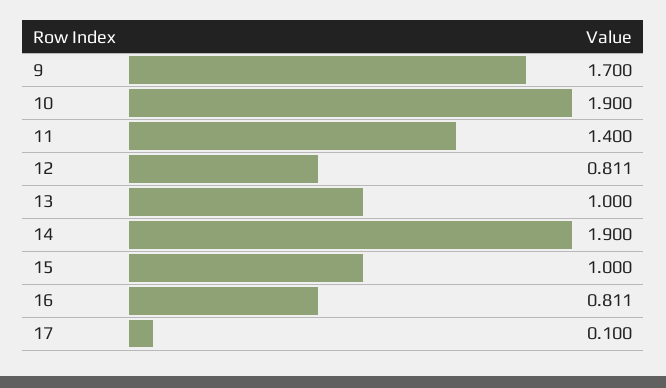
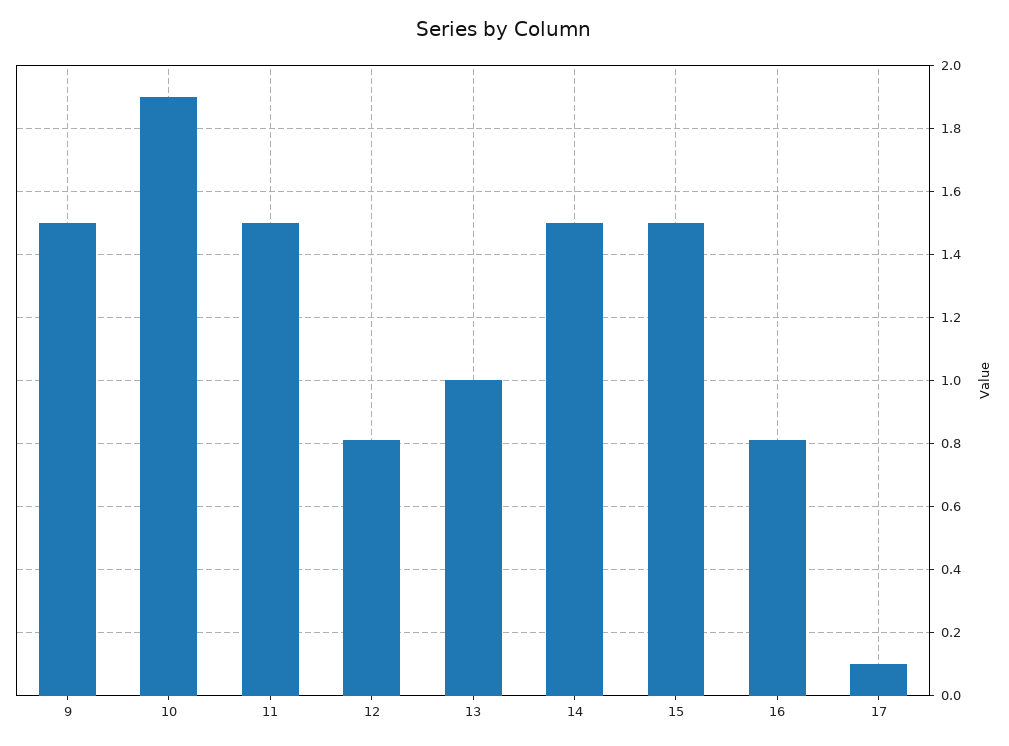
  {
-   "9": 1.7,
+   "9": 1.5,
    "10": 1.9,
-   "11": 1.4,
+   "11": 1.5,
    "12": 0.811,
    "13": 1,
-   "14": 1.9,
+   "14": 1.5,
-   "15": 1,
+   "15": 1.5,
    "16": 0.811,
    "17": 0.1
  }

